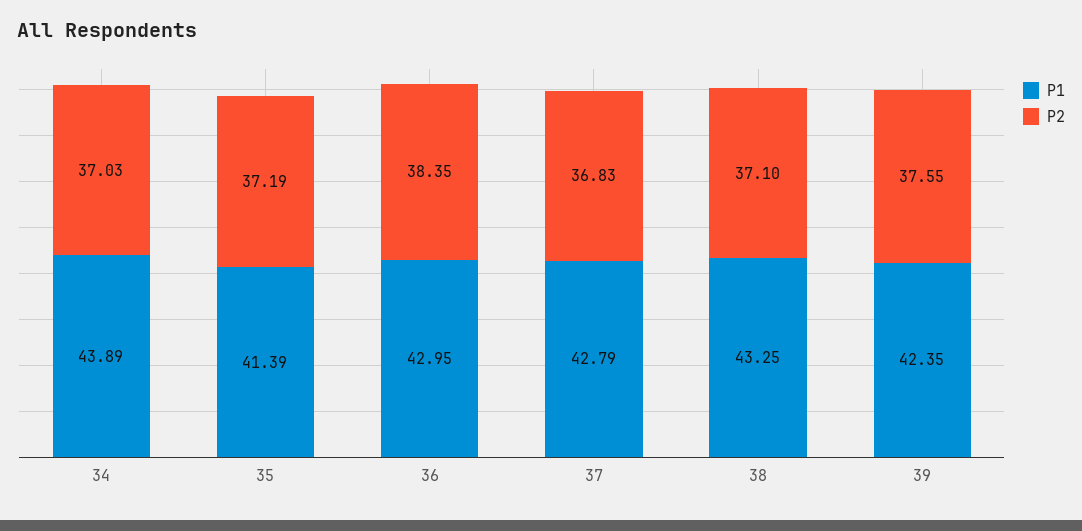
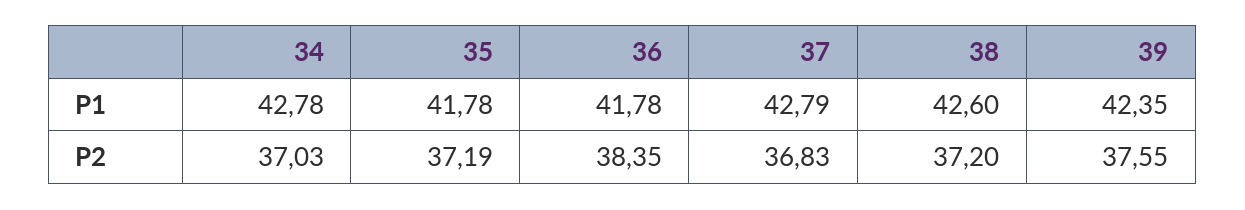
  {
    "P1": {
-     "34": 43.89,
+     "34": 42.78,
-     "35": 41.39,
+     "35": 41.78,
-     "36": 42.95,
+     "36": 41.78,
      "37": 42.79,
-     "38": 43.25,
+     "38": 42.6,
      "39": 42.35
    },
    "P2": {
      "34": 37.03,
      "35": 37.19,
      "36": 38.35,
      "37": 36.83,
-     "38": 37.1,
+     "38": 37.2,
      "39": 37.55
    }
  }

